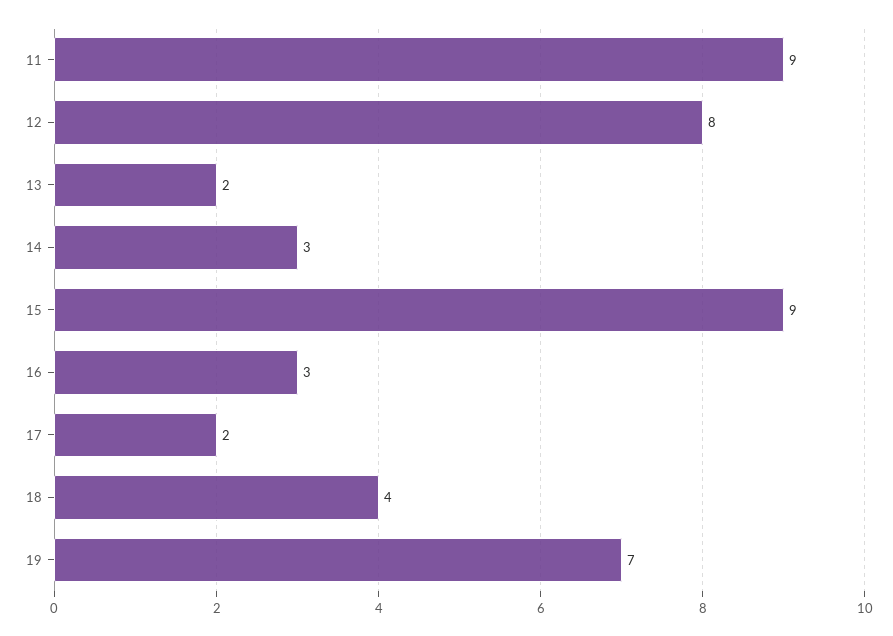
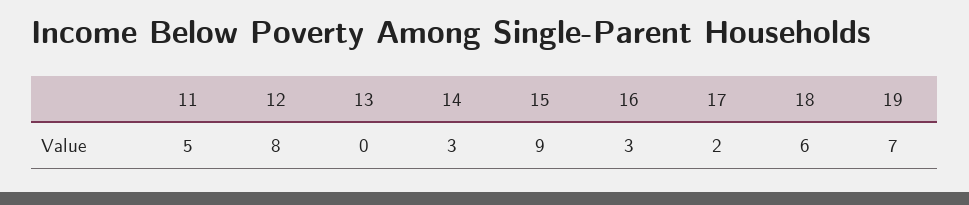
  {
-   "11": 9,
+   "11": 5,
    "12": 8,
-   "13": 2,
+   "13": 0,
    "14": 3,
    "15": 9,
    "16": 3,
    "17": 2,
-   "18": 4,
+   "18": 6,
    "19": 7
  }

